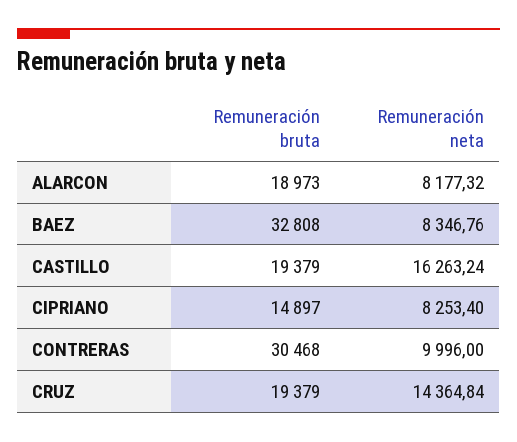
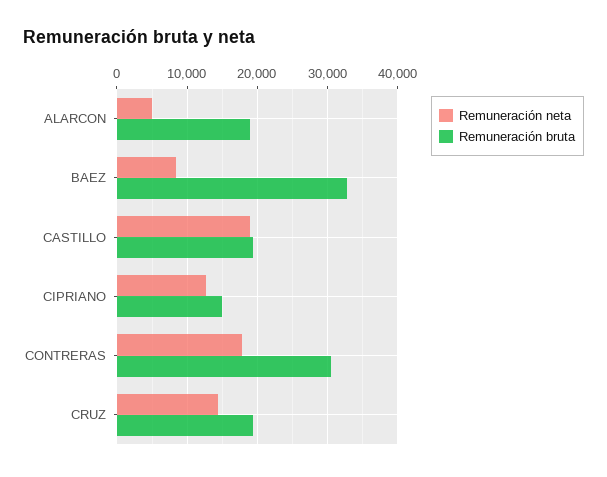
  {
    "Remuneración bruta": {
      "ALARCON": 18973,
      "BAEZ": 32808,
      "CASTILLO": 19379,
      "CIPRIANO": 14897,
      "CONTRERAS": 30468,
      "CRUZ": 19379
    },
    "Remuneración neta": {
-     "ALARCON": 8177.32,
+     "ALARCON": 5000,
      "BAEZ": 8346.76,
-     "CASTILLO": 16263.24,
+     "CASTILLO": 19000,
-     "CIPRIANO": 8253.4,
+     "CIPRIANO": 13000,
-     "CONTRERAS": 9996,
+     "CONTRERAS": 18000,
      "CRUZ": 14364.84
    }
  }

